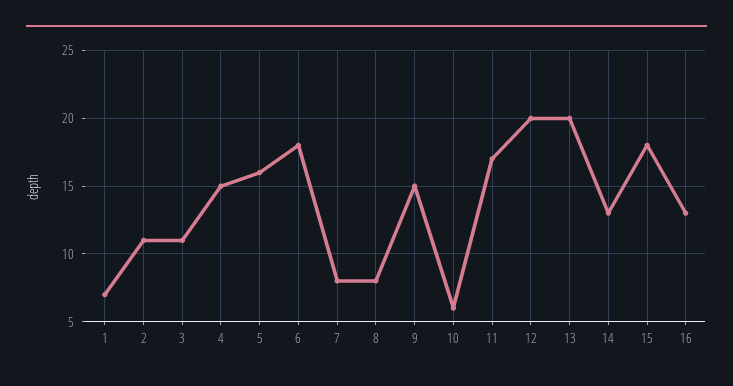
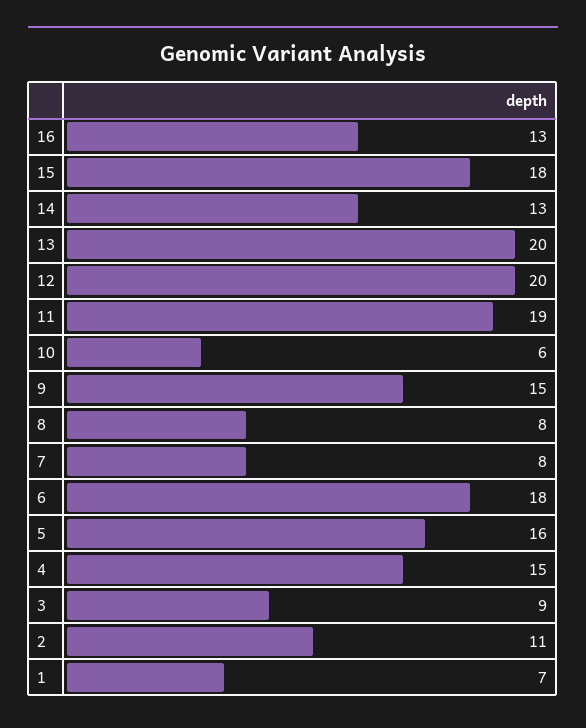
  {
    "1": 7,
    "2": 11,
-   "3": 11,
+   "3": 9,
    "4": 15,
    "5": 16,
    "6": 18,
    "7": 8,
    "8": 8,
    "9": 15,
    "10": 6,
-   "11": 17,
+   "11": 19,
    "12": 20,
    "13": 20,
    "14": 13,
    "15": 18,
    "16": 13
  }

